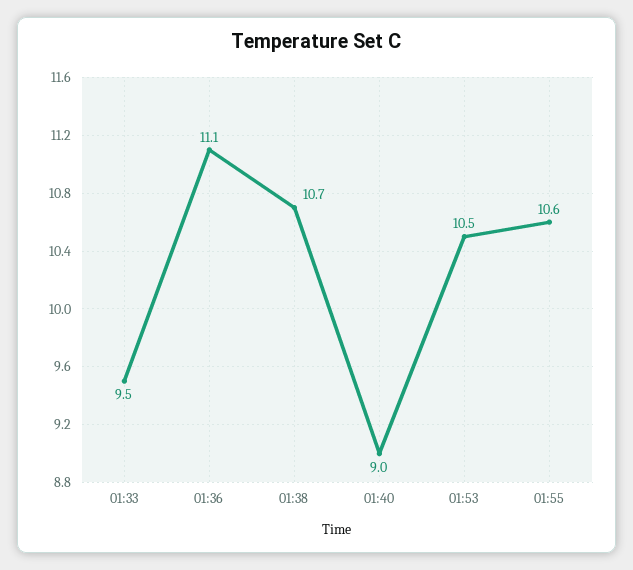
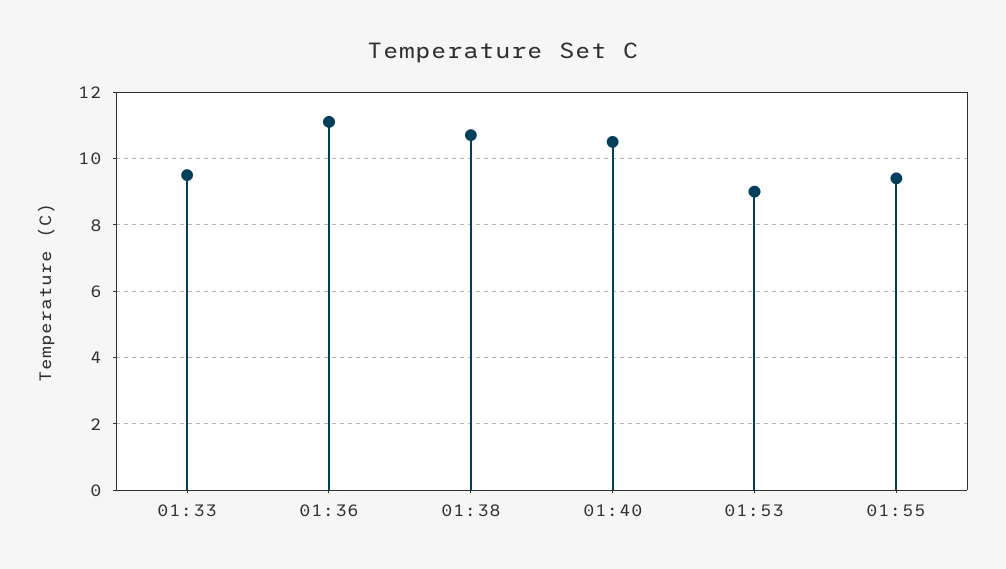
  {
    "01:33": 9.5,
    "01:36": 11.1,
    "01:38": 10.7,
-   "01:40": 9,
+   "01:40": 10.5,
-   "01:53": 10.5,
+   "01:53": 9,
-   "01:55": 10.6
+   "01:55": 9.5
  }

